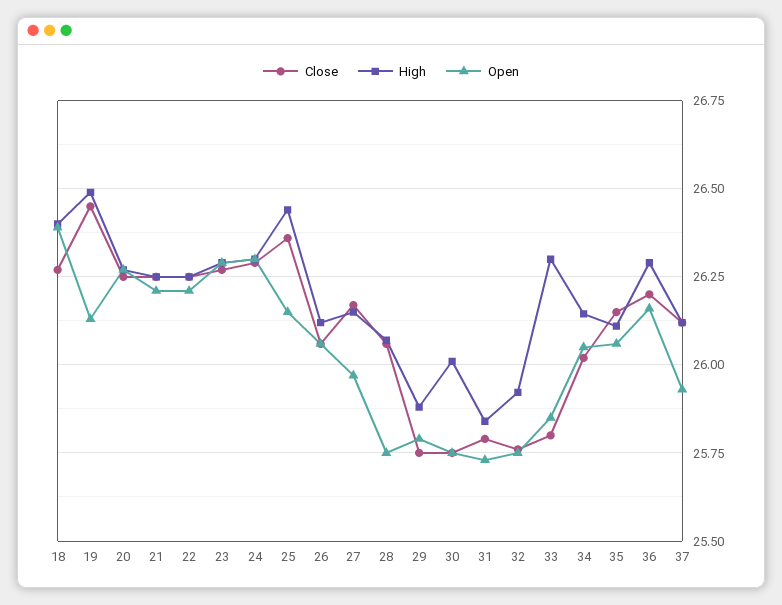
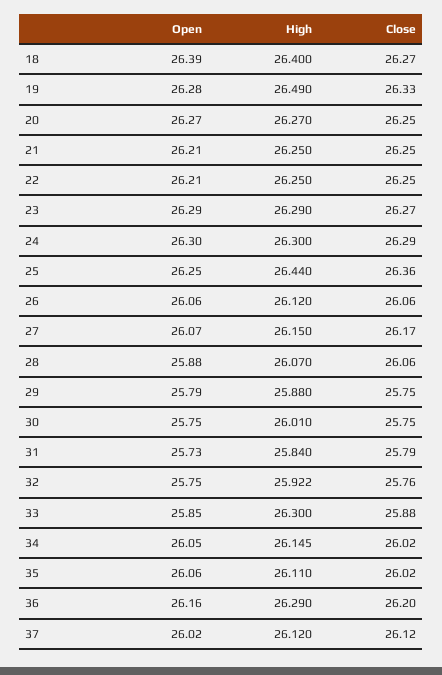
  {
    "Close": {
      "18": 26.27,
-     "19": 26.45,
+     "19": 26.33,
      "20": 26.25,
      "21": 26.25,
      "22": 26.25,
      "23": 26.27,
      "24": 26.29,
      "25": 26.36,
      "26": 26.06,
      "27": 26.17,
      "28": 26.06,
      "29": 25.75,
      "30": 25.75,
      "31": 25.79,
      "32": 25.76,
-     "33": 25.8,
+     "33": 25.88,
      "34": 26.02,
-     "35": 26.15,
+     "35": 26.02,
      "36": 26.2,
      "37": 26.12
    },
    "High": {
      "18": 26.4,
      "19": 26.49,
      "20": 26.27,
      "21": 26.25,
      "22": 26.25,
      "23": 26.29,
      "24": 26.3,
      "25": 26.44,
      "26": 26.12,
      "27": 26.15,
      "28": 26.07,
      "29": 25.88,
      "30": 26.01,
      "31": 25.84,
      "32": 25.922,
      "33": 26.3,
      "34": 26.145,
      "35": 26.11,
      "36": 26.29,
      "37": 26.12
    },
    "Open": {
      "18": 26.39,
-     "19": 26.125,
+     "19": 26.28,
      "20": 26.27,
      "21": 26.21,
      "22": 26.21,
      "23": 26.29,
      "24": 26.3,
-     "25": 26.15,
+     "25": 26.25,
      "26": 26.06,
-     "27": 25.975,
+     "27": 26.07,
-     "28": 25.75,
+     "28": 25.88,
      "29": 25.79,
      "30": 25.75,
      "31": 25.73,
      "32": 25.75,
      "33": 25.85,
      "34": 26.05,
      "35": 26.06,
      "36": 26.16,
-     "37": 25.925
+     "37": 26.02
    }
  }

